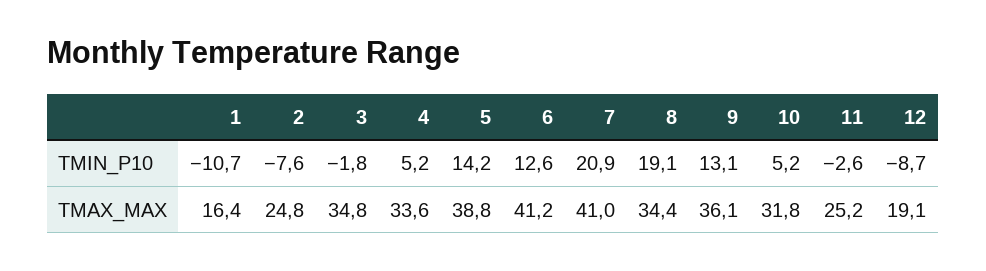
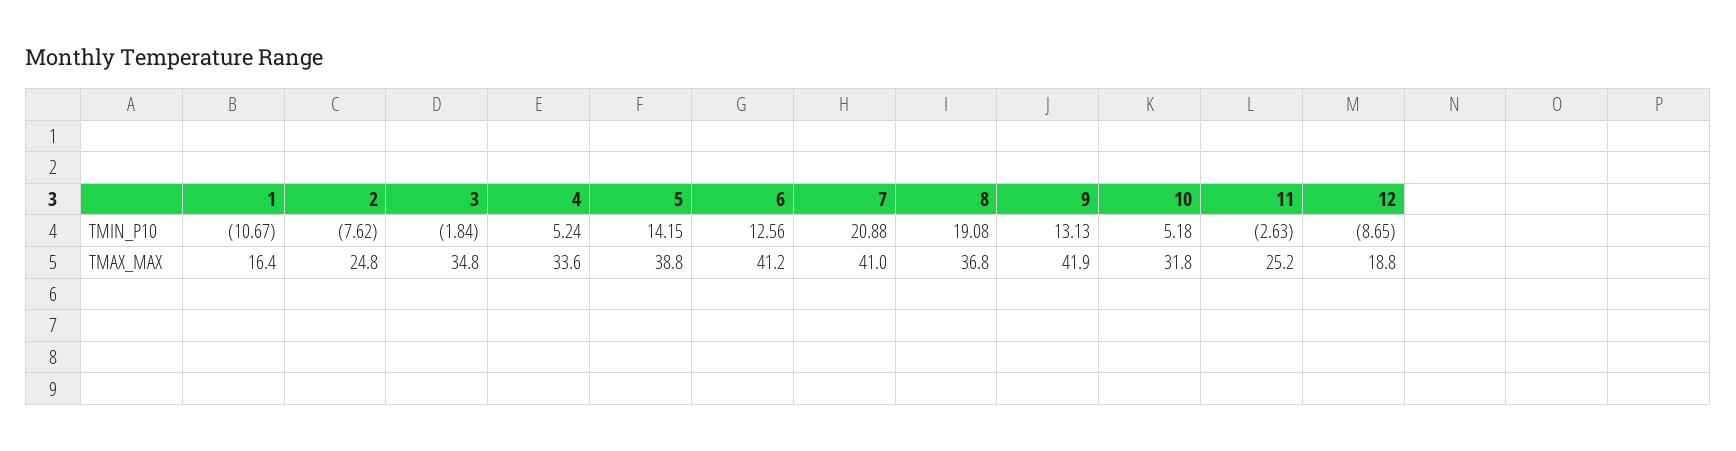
  {
    "1": {
      "TMIN_P10": -10.67,
      "TMAX_MAX": 16.4
    },
    "2": {
      "TMIN_P10": -7.62,
      "TMAX_MAX": 24.8
    },
    "3": {
      "TMIN_P10": -1.84,
      "TMAX_MAX": 34.8
    },
    "4": {
      "TMIN_P10": 5.24,
      "TMAX_MAX": 33.6
    },
    "5": {
      "TMIN_P10": 14.15,
      "TMAX_MAX": 38.8
    },
    "6": {
      "TMIN_P10": 12.56,
      "TMAX_MAX": 41.2
    },
    "7": {
      "TMIN_P10": 20.88,
      "TMAX_MAX": 41
    },
    "8": {
      "TMIN_P10": 19.08,
-     "TMAX_MAX": 34.4
+     "TMAX_MAX": 36.8
    },
    "9": {
      "TMIN_P10": 13.13,
-     "TMAX_MAX": 36.1
+     "TMAX_MAX": 41.9
    },
    "10": {
      "TMIN_P10": 5.18,
      "TMAX_MAX": 31.8
    },
    "11": {
      "TMIN_P10": -2.63,
      "TMAX_MAX": 25.2
    },
    "12": {
      "TMIN_P10": -8.65,
-     "TMAX_MAX": 19.1
+     "TMAX_MAX": 18.8
    }
  }

